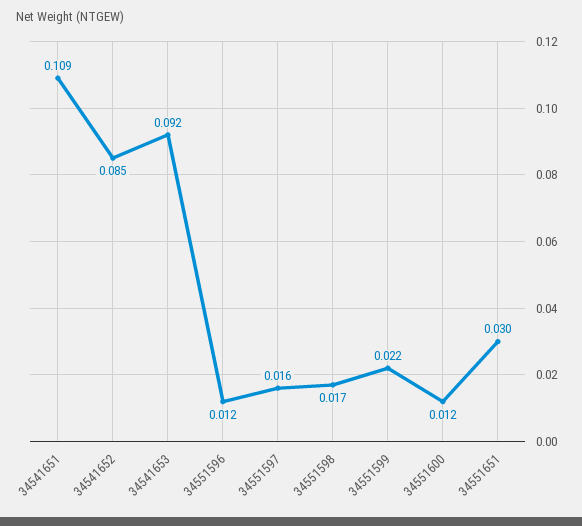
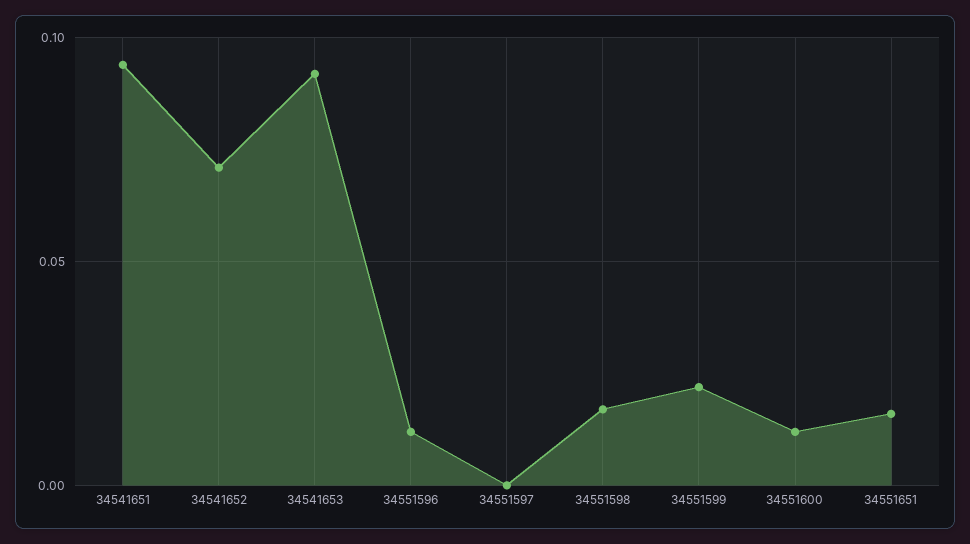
  {
-   "34541651": 0.109,
+   "34541651": 0.095,
-   "34541652": 0.085,
+   "34541652": 0.07,
    "34541653": 0.092,
    "34551596": 0.012,
-   "34551597": 0.016,
+   "34551597": 0,
    "34551598": 0.017,
    "34551599": 0.022,
    "34551600": 0.012,
-   "34551651": 0.03
+   "34551651": 0.015
  }

